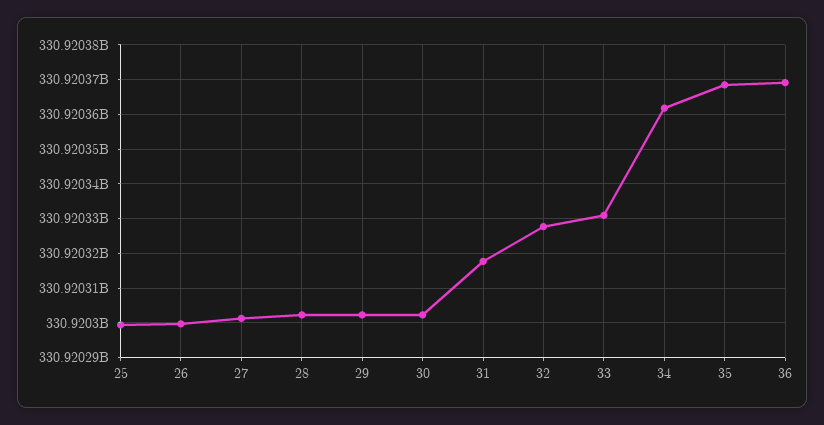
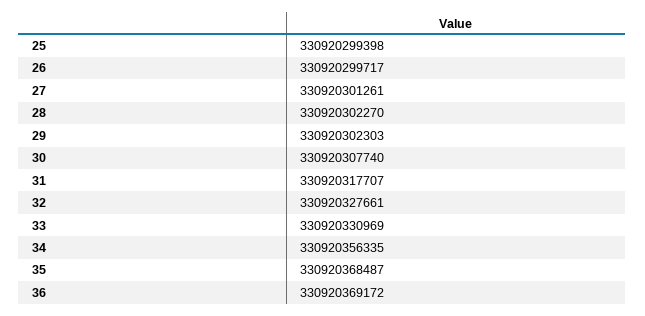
  {
    "25": 330920299398,
    "26": 330920299717,
    "27": 330920301261,
    "28": 330920302270,
    "29": 330920302303,
-   "30": 330920302000,
+   "30": 330920307740,
    "31": 330920317707,
    "32": 330920327661,
    "33": 330920330969,
-   "34": 330920362000,
+   "34": 330920356335,
    "35": 330920368487,
    "36": 330920369172
  }

